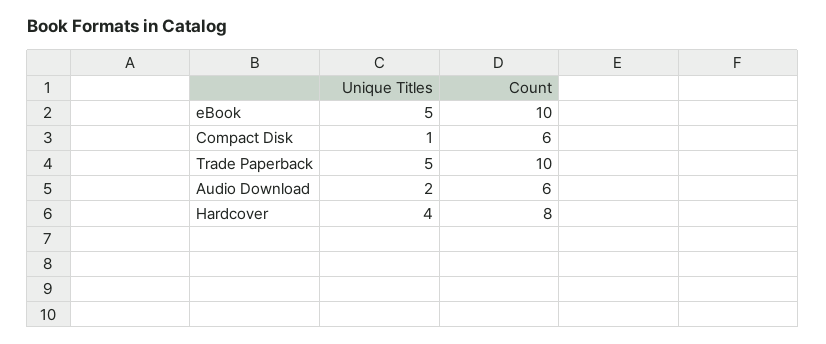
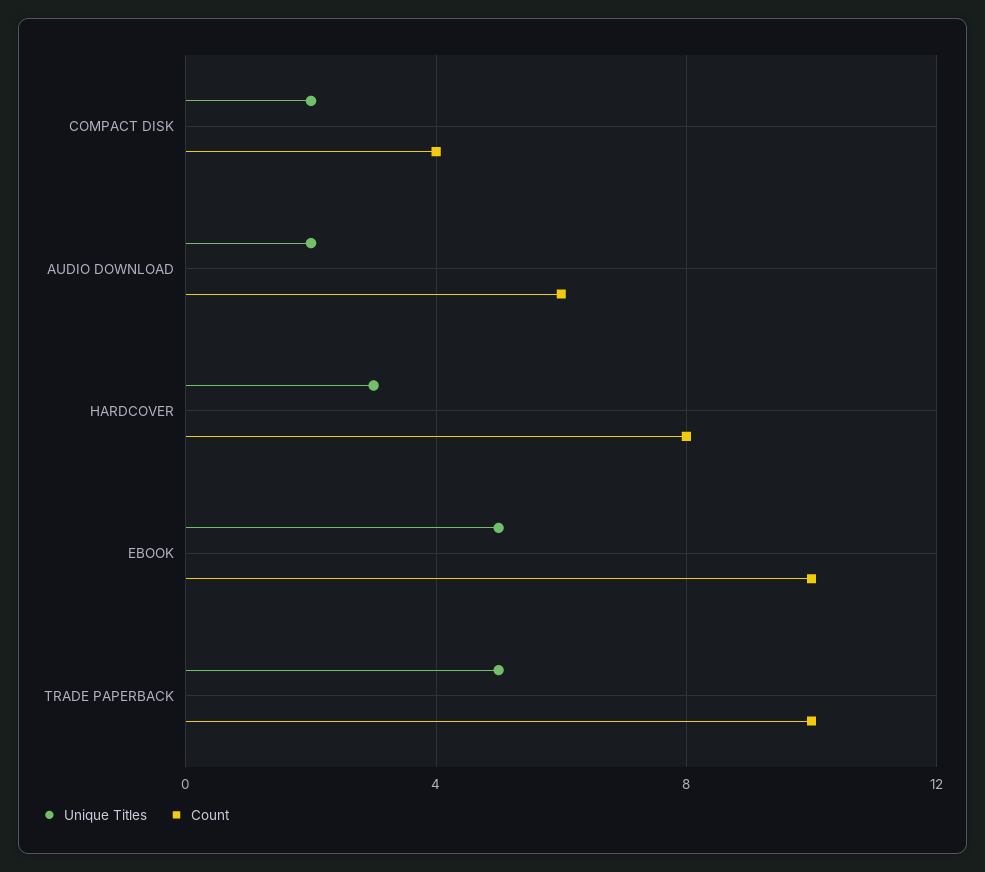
  {
    "Unique Titles": {
      "eBook": 5,
-     "Compact Disk": 1,
+     "Compact Disk": 2,
      "Trade Paperback": 5,
      "Audio Download": 2,
-     "Hardcover": 4
+     "Hardcover": 3
    },
    "Count": {
      "eBook": 10,
-     "Compact Disk": 6,
+     "Compact Disk": 4,
      "Trade Paperback": 10,
      "Audio Download": 6,
      "Hardcover": 8
    }
  }

